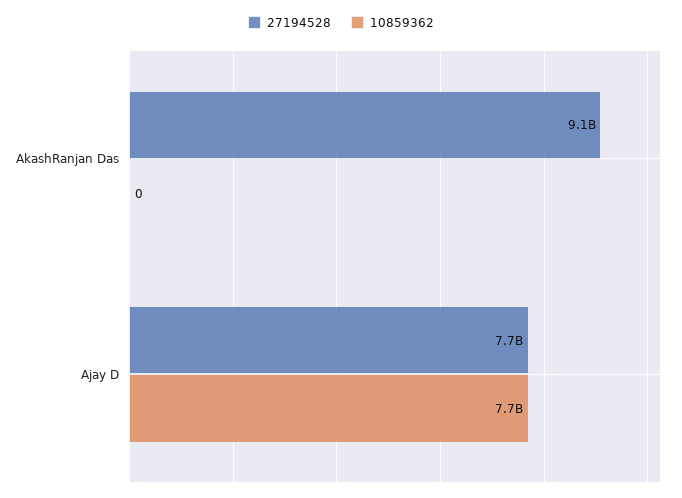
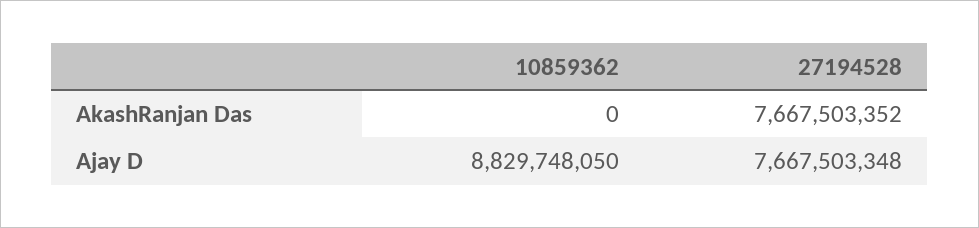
  {
    "27194528": {
-     "AkashRanjan Das": 9100000000,
+     "AkashRanjan Das": 7667503352,
      "Ajay D": 7667503348
    },
    "10859362": {
      "AkashRanjan Das": 0,
-     "Ajay D": 7700000000
+     "Ajay D": 8829748050
    }
  }

